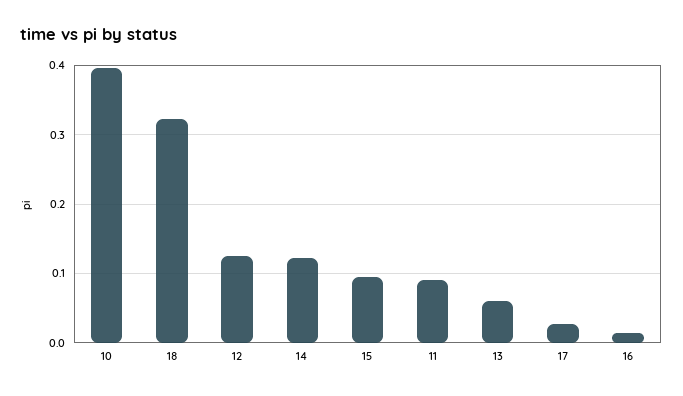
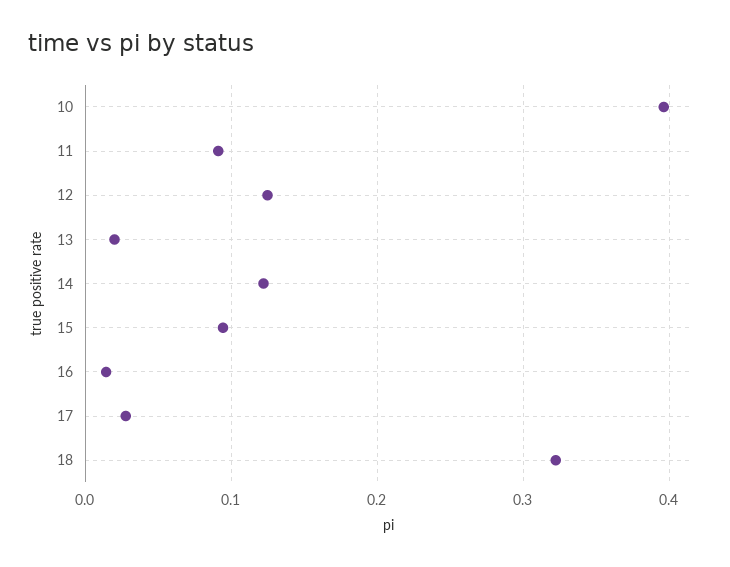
  {
    "10": 0.4,
    "18": 0.32,
    "12": 0.12,
    "14": 0.12,
    "15": 0.09,
    "11": 0.09,
-   "13": 0.06,
+   "13": 0.02,
    "17": 0.03,
    "16": 0.01
  }

